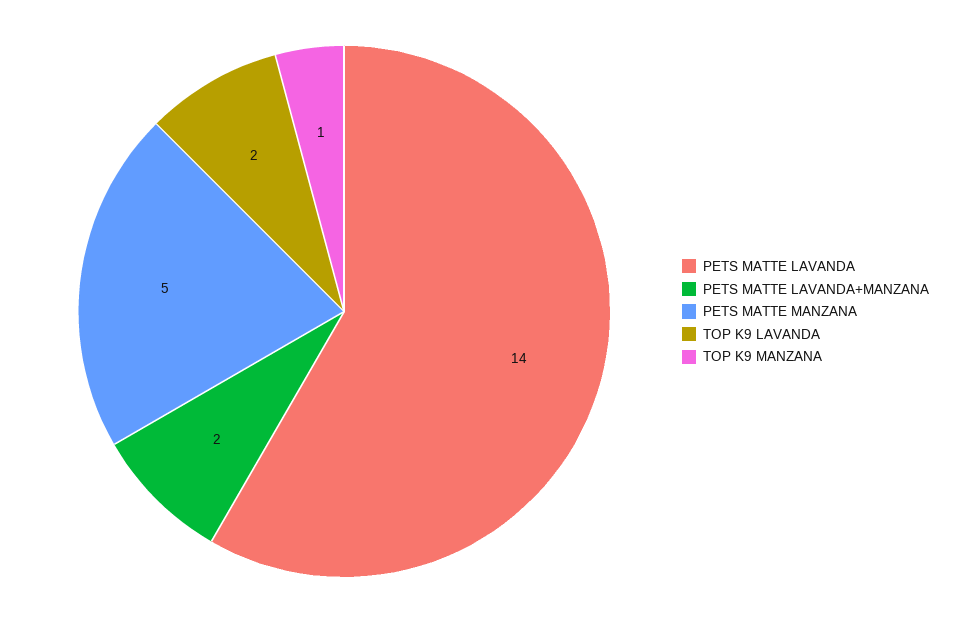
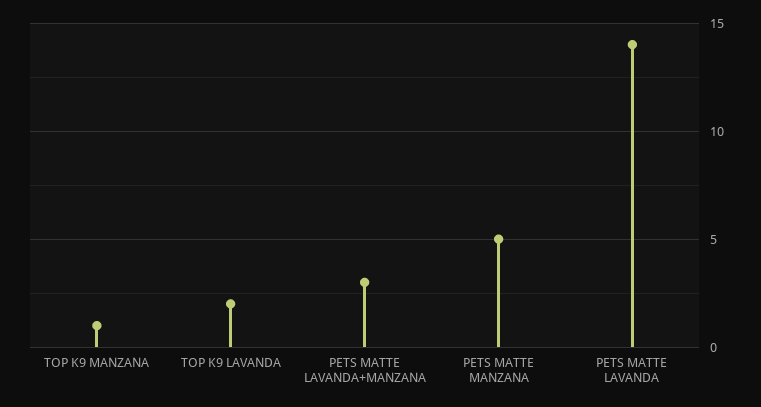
  {
    "PETS MATTE LAVANDA": 14,
-   "PETS MATTE LAVANDA+MANZANA": 2,
+   "PETS MATTE LAVANDA+MANZANA": 3,
    "PETS MATTE MANZANA": 5,
    "TOP K9 LAVANDA": 2,
    "TOP K9 MANZANA": 1
  }

